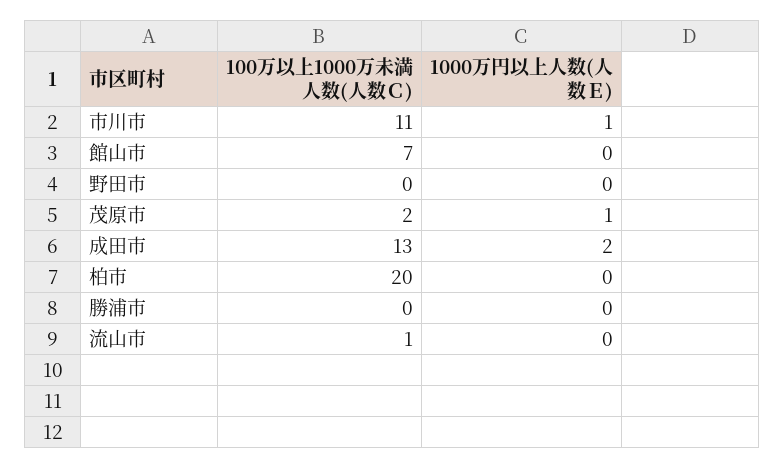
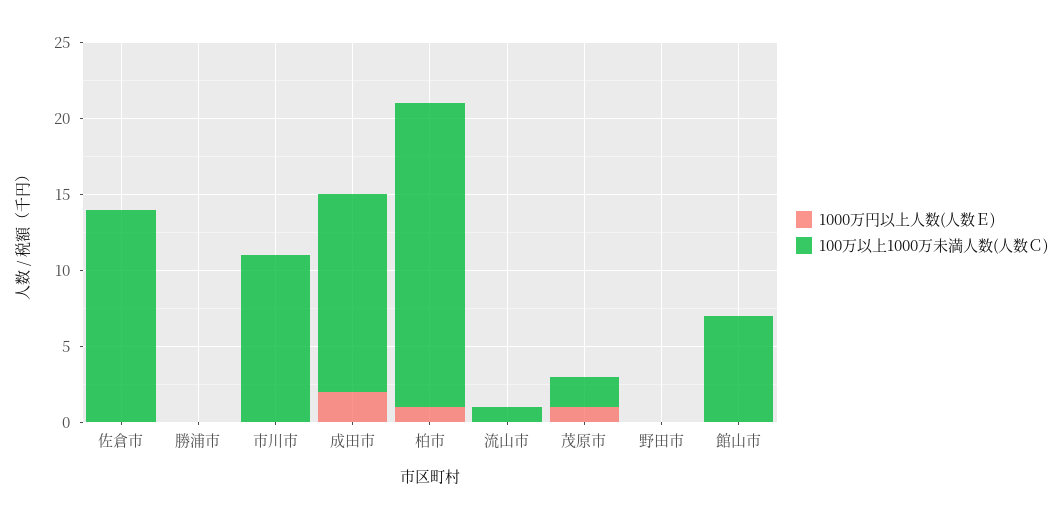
  {
    "100万以上1000万未満人数(人数Ｃ)": {
      "市川市": 11,
      "館山市": 7,
      "野田市": 0,
      "茂原市": 2,
      "成田市": 13,
      "柏市": 20,
      "勝浦市": 0,
-     "流山市": 1
+     "流山市": 1,
+     "佐倉市": 14
    },
    "1000万円以上人数(人数Ｅ)": {
-     "市川市": 1,
+     "市川市": 0,
      "館山市": 0,
      "野田市": 0,
      "茂原市": 1,
      "成田市": 2,
-     "柏市": 0,
+     "柏市": 1,
      "勝浦市": 0,
-     "流山市": 0
+     "流山市": 0,
+     "佐倉市": 0
    }
  }

